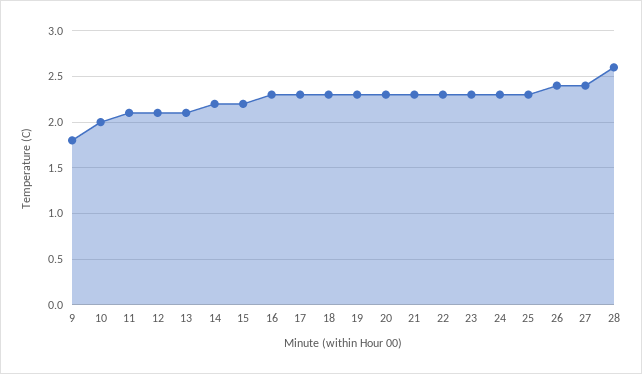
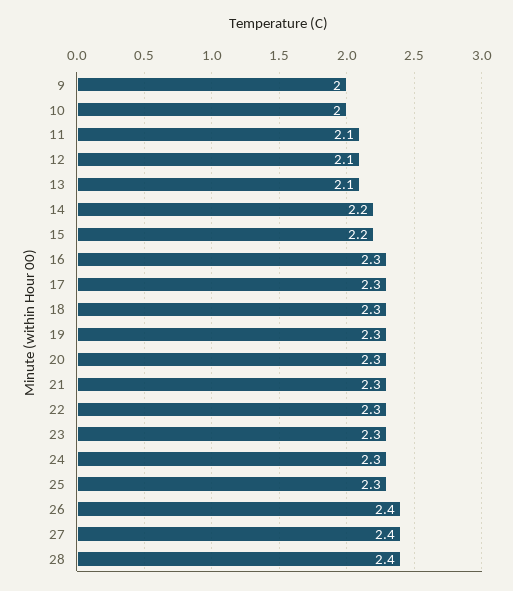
  {
-   "9": 1.8,
+   "9": 2,
    "10": 2,
    "11": 2.1,
    "12": 2.1,
    "13": 2.1,
    "14": 2.2,
    "15": 2.2,
    "16": 2.3,
    "17": 2.3,
    "18": 2.3,
    "19": 2.3,
    "20": 2.3,
    "21": 2.3,
    "22": 2.3,
    "23": 2.3,
    "24": 2.3,
    "25": 2.3,
    "26": 2.4,
    "27": 2.4,
-   "28": 2.6
+   "28": 2.4
  }

